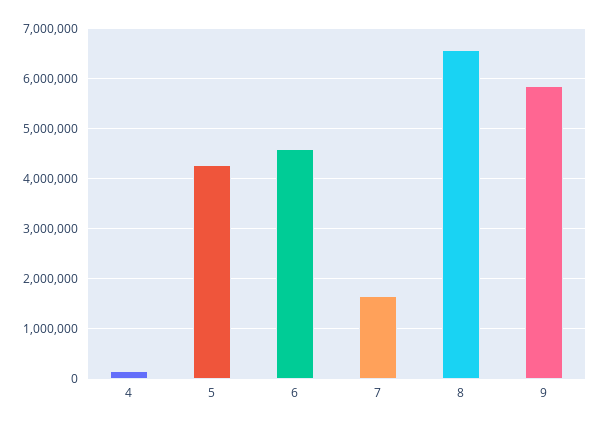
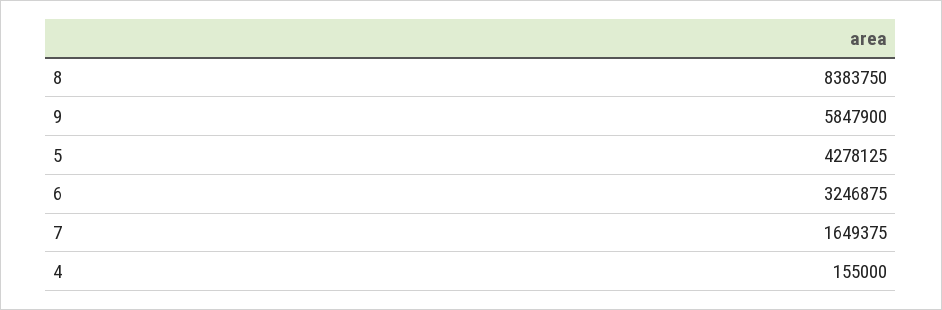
  {
    "4": 155000,
    "5": 4278125,
-   "6": 4600000,
+   "6": 3246875,
    "7": 1649375,
-   "8": 6600000,
+   "8": 8383750,
    "9": 5847900
  }

